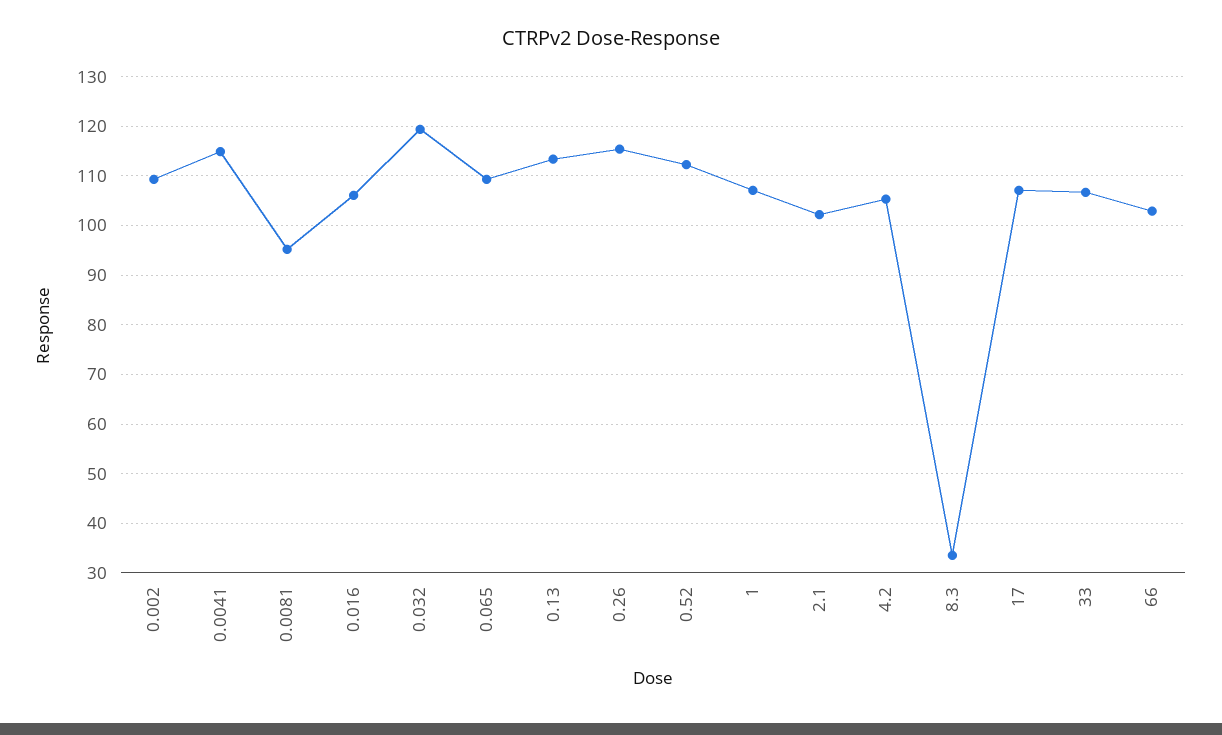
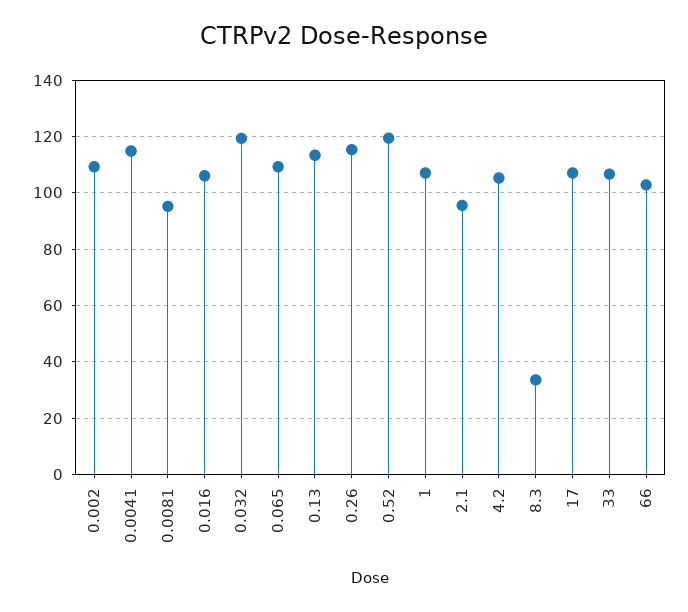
  {
    "0.002": 110,
    "0.0041": 114,
    "0.0081": 96,
    "0.016": 106,
    "0.032": 120,
    "0.065": 110,
    "0.13": 114,
    "0.26": 116,
-   "0.52": 112,
+   "0.52": 120,
    "1": 108,
-   "2.1": 102,
+   "2.1": 95,
    "4.2": 106,
    "8.3": 34,
    "17": 108,
    "33": 106,
    "66": 102
  }

